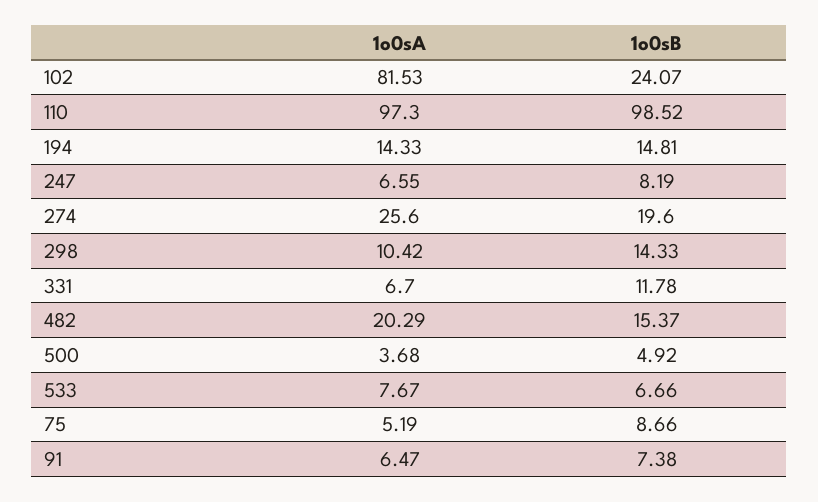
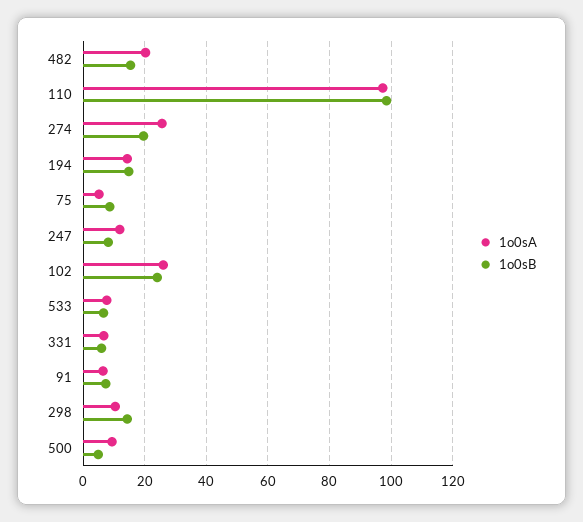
  {
    "1o0sA": {
-     "102": 81.53,
+     "102": 26,
      "110": 97.3,
      "194": 14.33,
-     "247": 6.55,
+     "247": 12,
      "274": 25.6,
      "298": 10.42,
      "331": 6.7,
      "482": 20.29,
-     "500": 3.68,
+     "500": 10,
      "533": 7.67,
      "75": 5.19,
      "91": 6.47
    },
    "1o0sB": {
      "102": 24.07,
      "110": 98.52,
      "194": 14.81,
      "247": 8.19,
      "274": 19.6,
      "298": 14.33,
-     "331": 11.78,
+     "331": 6,
      "482": 15.37,
      "500": 4.92,
      "533": 6.66,
      "75": 8.66,
      "91": 7.38
    }
  }

